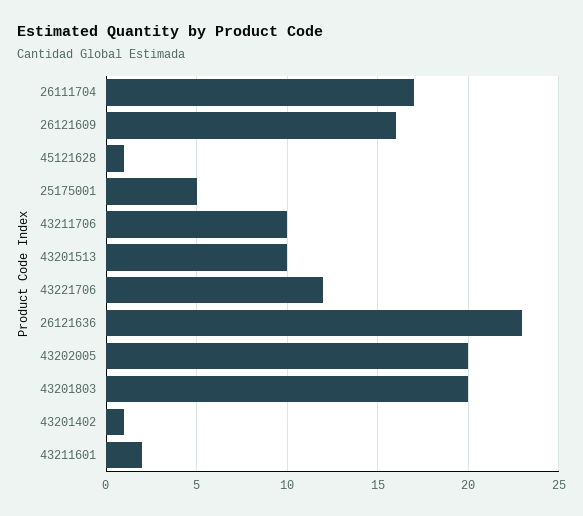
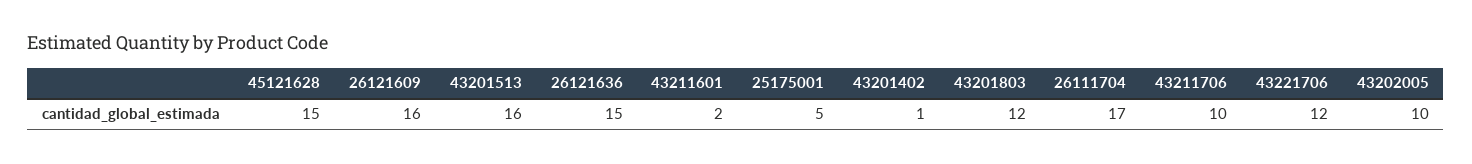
  {
    "26111704": 17,
    "26121609": 16,
-   "45121628": 1,
+   "45121628": 15,
    "25175001": 5,
    "43211706": 10,
-   "43201513": 10,
+   "43201513": 16,
    "43221706": 12,
-   "26121636": 23,
+   "26121636": 15,
-   "43202005": 20,
+   "43202005": 10,
-   "43201803": 20,
+   "43201803": 12,
    "43201402": 1,
    "43211601": 2
  }

